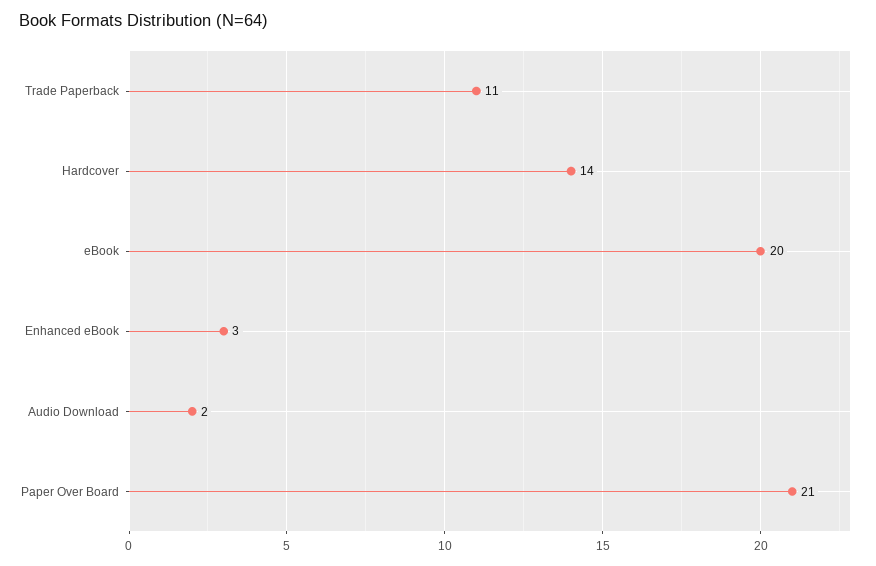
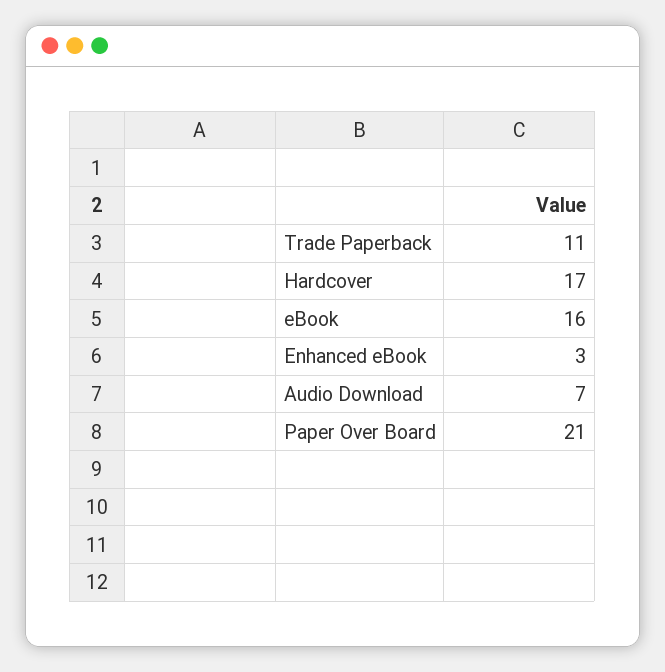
  {
    "Trade Paperback": 11,
-   "Hardcover": 14,
+   "Hardcover": 17,
-   "eBook": 20,
+   "eBook": 16,
    "Enhanced eBook": 3,
-   "Audio Download": 2,
+   "Audio Download": 7,
    "Paper Over Board": 21
  }

